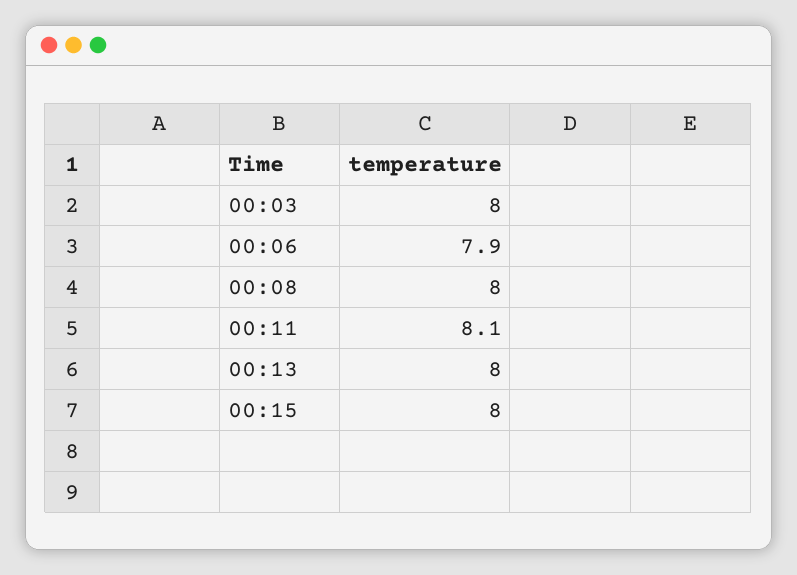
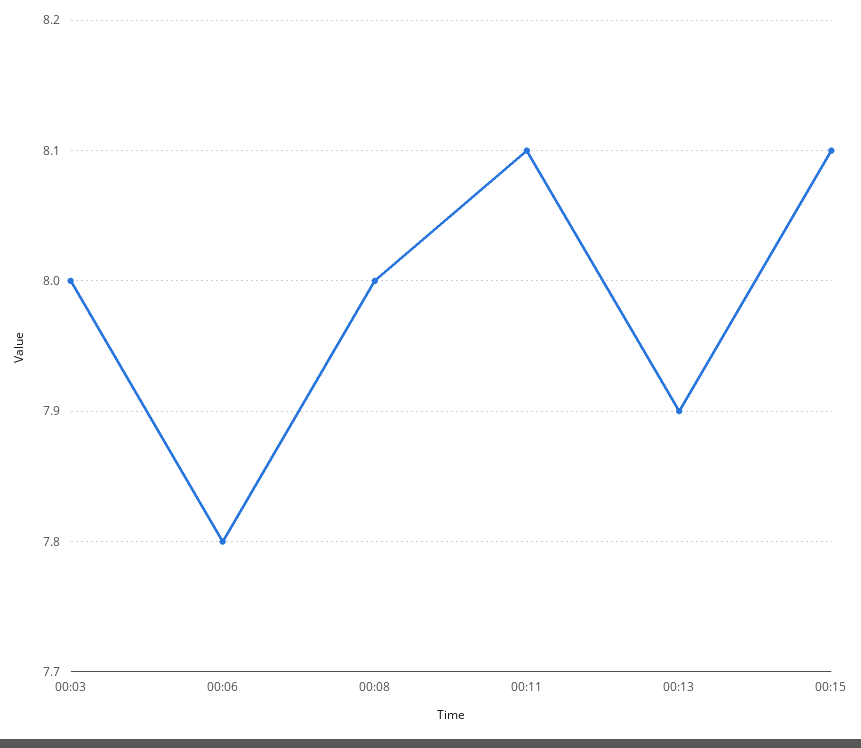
  {
    "00:03": 8,
-   "00:06": 7.9,
+   "00:06": 7.8,
    "00:08": 8,
    "00:11": 8.1,
-   "00:13": 8,
+   "00:13": 7.9,
-   "00:15": 8
+   "00:15": 8.1
  }

